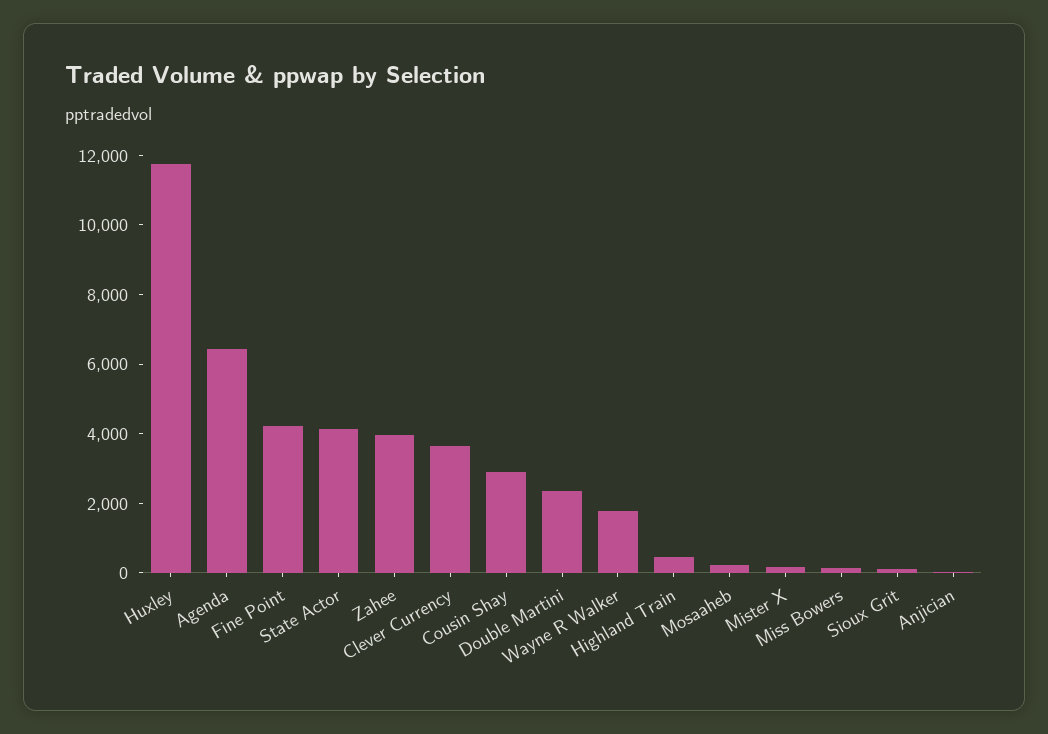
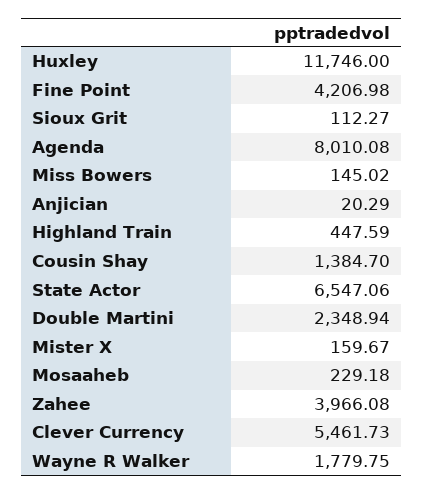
  {
    "Huxley": 11746,
-   "Agenda": 6500,
+   "Agenda": 8010.08,
    "Fine Point": 4206.98,
-   "State Actor": 4000,
+   "State Actor": 6547.06,
    "Zahee": 3966.08,
-   "Clever Currency": 3500,
+   "Clever Currency": 5461.73,
-   "Cousin Shay": 3000,
+   "Cousin Shay": 1384.7,
    "Double Martini": 2348.94,
    "Wayne R Walker": 1779.75,
    "Highland Train": 447.59,
    "Mosaaheb": 229.18,
    "Mister X": 159.67,
    "Miss Bowers": 145.02,
    "Sioux Grit": 112.27,
    "Anjician": 20.29
  }

